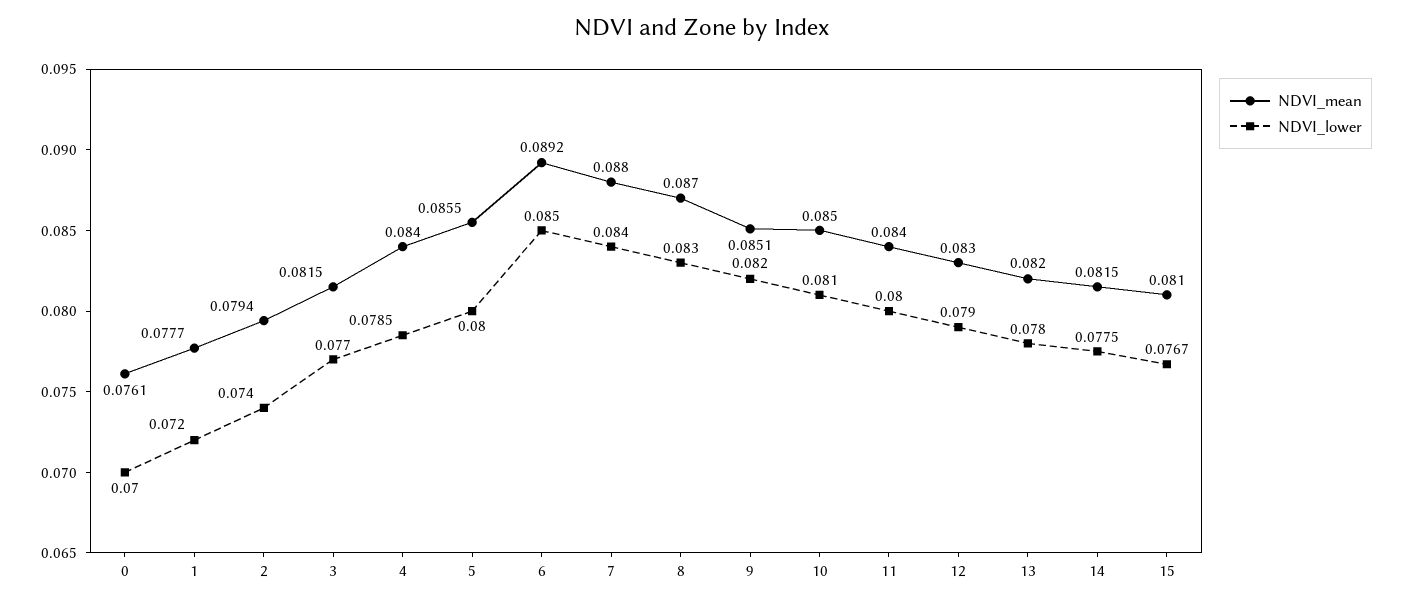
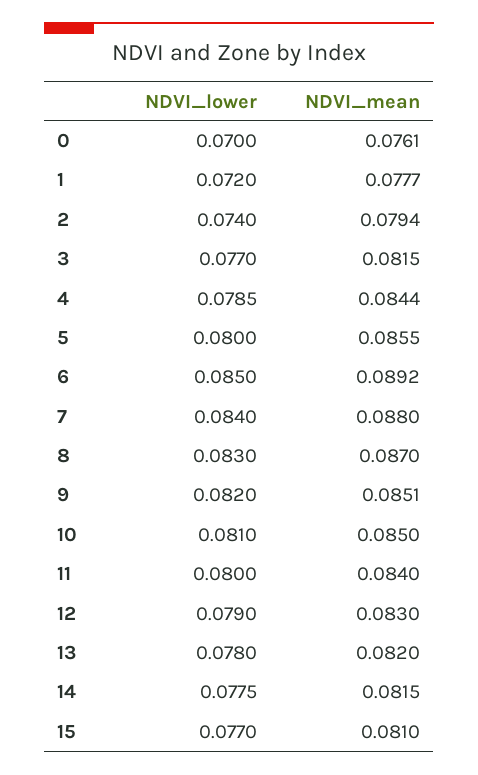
  {
    "NDVI_mean": {
      "0": 0.0761,
      "1": 0.0777,
      "2": 0.0794,
      "3": 0.0815,
-     "4": 0.084,
+     "4": 0.0844,
      "5": 0.0855,
      "6": 0.0892,
      "7": 0.088,
      "8": 0.087,
      "9": 0.0851,
      "10": 0.085,
      "11": 0.084,
      "12": 0.083,
      "13": 0.082,
      "14": 0.0815,
      "15": 0.081
    },
    "NDVI_lower": {
      "0": 0.07,
      "1": 0.072,
      "2": 0.074,
      "3": 0.077,
      "4": 0.0785,
      "5": 0.08,
      "6": 0.085,
      "7": 0.084,
      "8": 0.083,
      "9": 0.082,
      "10": 0.081,
      "11": 0.08,
      "12": 0.079,
      "13": 0.078,
      "14": 0.0775,
-     "15": 0.0767
+     "15": 0.077
    }
  }

